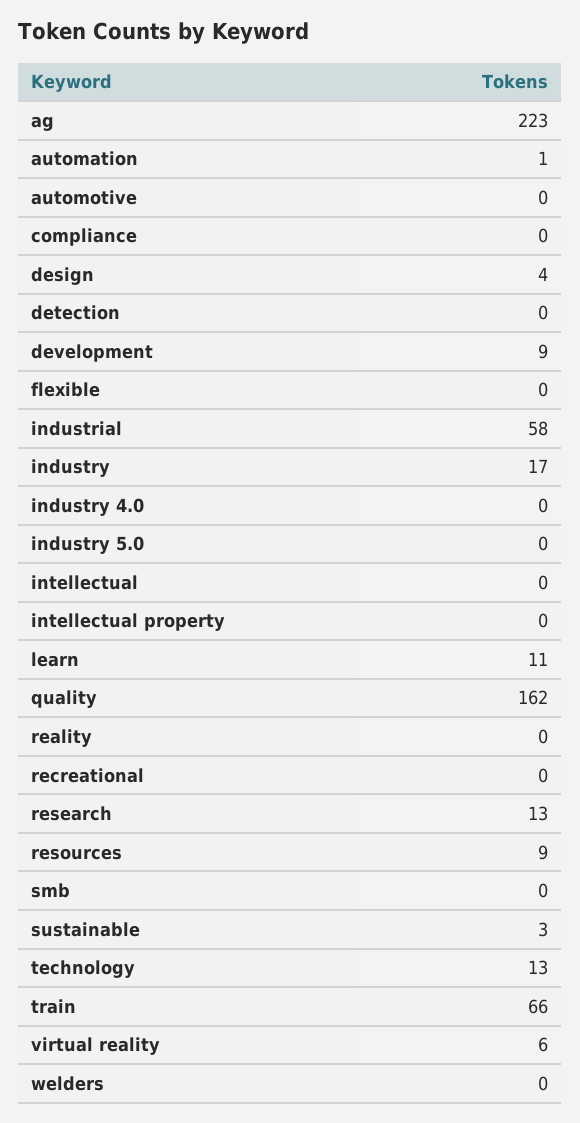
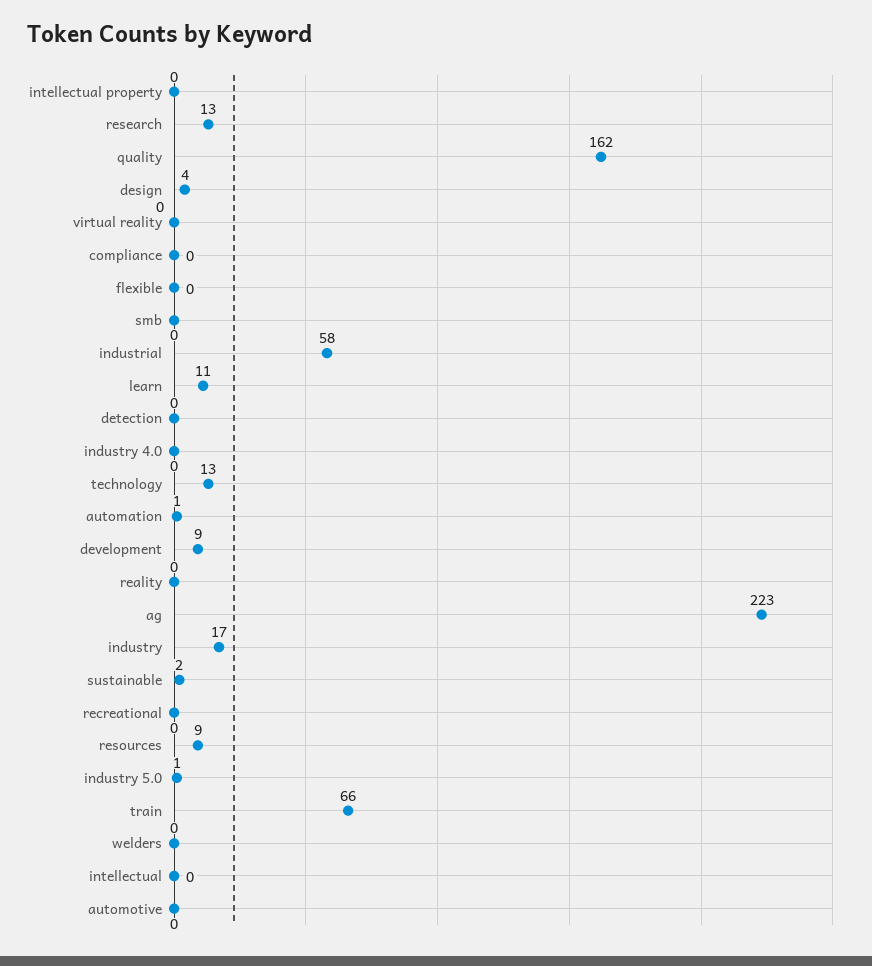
  {
    "ag": 223,
    "automation": 1,
    "automotive": 0,
    "compliance": 0,
    "design": 4,
    "detection": 0,
    "development": 9,
    "flexible": 0,
    "industrial": 58,
    "industry": 17,
    "industry 4.0": 0,
-   "industry 5.0": 0,
+   "industry 5.0": 1,
    "intellectual": 0,
    "intellectual property": 0,
    "learn": 11,
    "quality": 162,
    "reality": 0,
    "recreational": 0,
    "research": 13,
    "resources": 9,
    "smb": 0,
-   "sustainable": 3,
+   "sustainable": 2,
    "technology": 13,
    "train": 66,
-   "virtual reality": 6,
+   "virtual reality": 0,
    "welders": 0
  }

